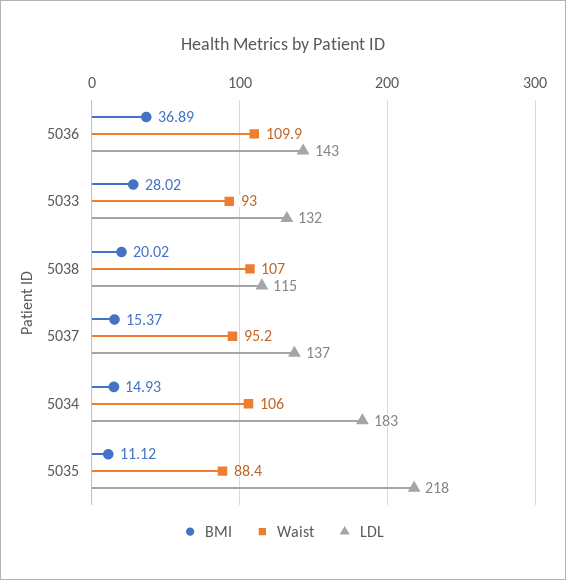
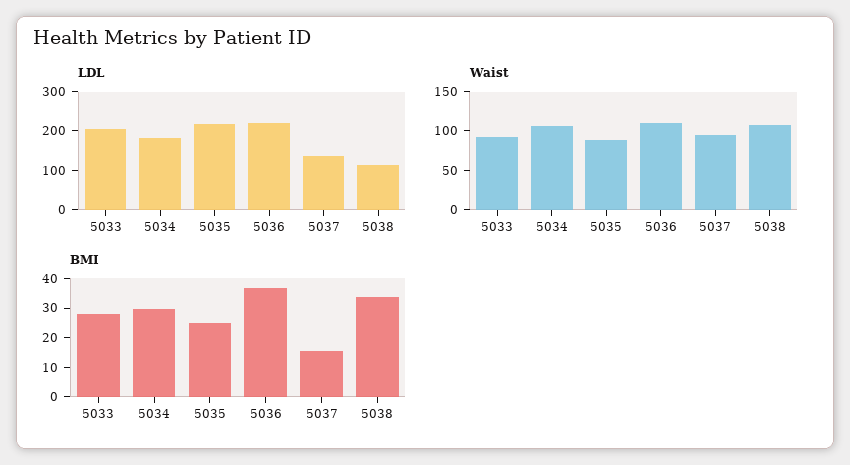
  {
    "BMI": {
      "5036": 36.89,
      "5033": 28.02,
-     "5038": 20.02,
+     "5038": 35,
      "5037": 15.37,
-     "5034": 14.93,
+     "5034": 30,
-     "5035": 11.12
+     "5035": 25
    },
    "Waist": {
      "5036": 109.9,
      "5033": 93,
      "5038": 107,
      "5037": 95.2,
      "5034": 106,
      "5035": 88.4
    },
    "LDL": {
-     "5036": 143,
+     "5036": 225,
-     "5033": 132,
+     "5033": 200,
      "5038": 115,
      "5037": 137,
      "5034": 183,
      "5035": 218
    }
  }

